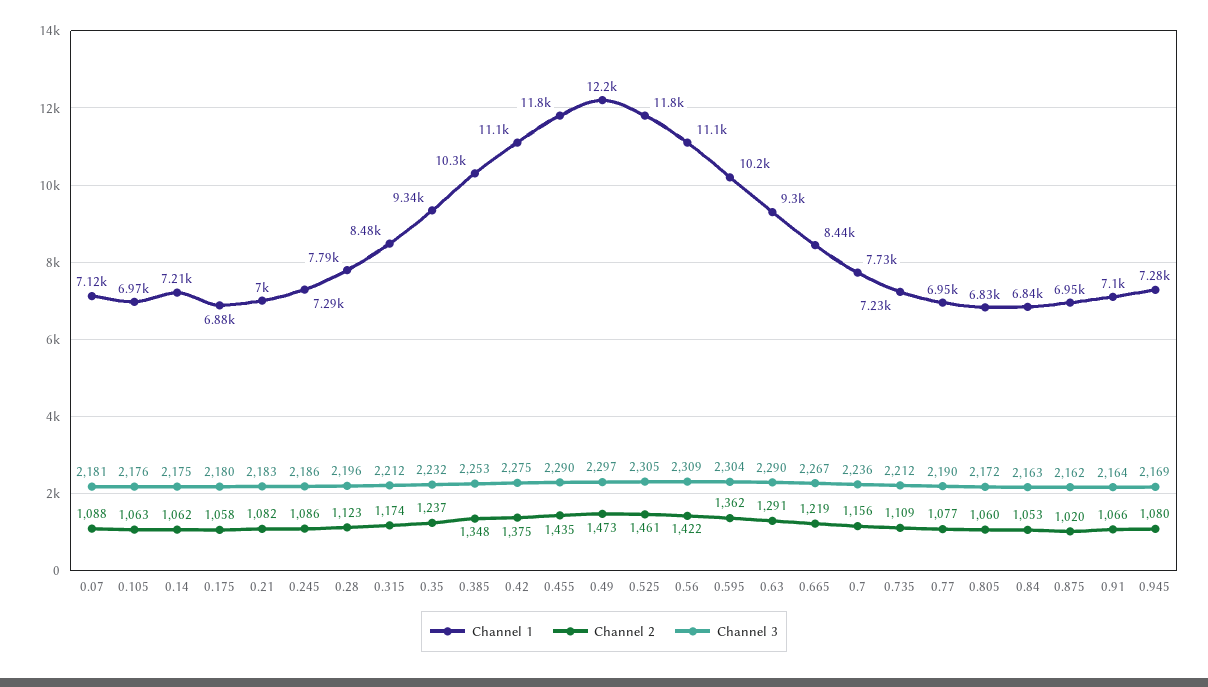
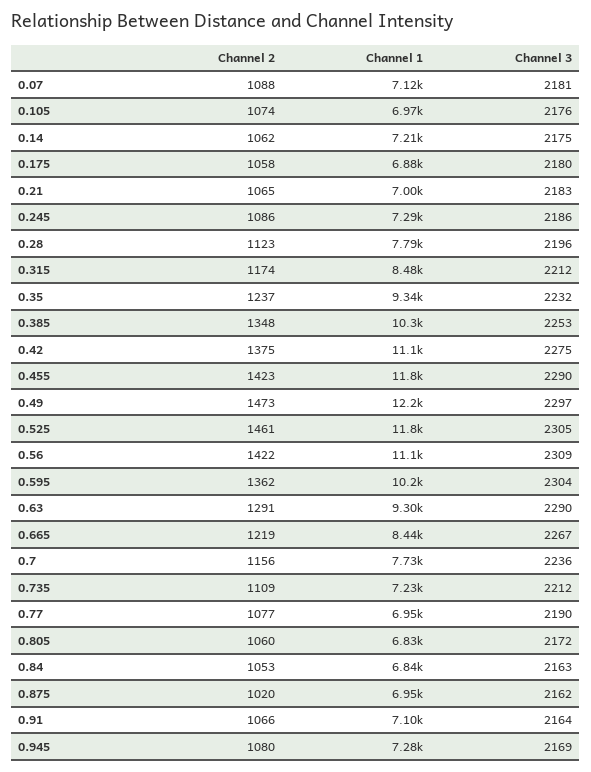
  {
    "Channel 1": {
      "0.07": 7120,
      "0.105": 6970,
      "0.14": 7210,
      "0.175": 6880,
      "0.21": 7000,
      "0.245": 7290,
      "0.28": 7790,
      "0.315": 8480,
      "0.35": 9340,
      "0.385": 10300,
      "0.42": 11100,
      "0.455": 11800,
      "0.49": 12200,
      "0.525": 11800,
      "0.56": 11100,
      "0.595": 10200,
      "0.63": 9300,
      "0.665": 8440,
      "0.7": 7730,
      "0.735": 7230,
      "0.77": 6950,
      "0.805": 6830,
      "0.84": 6840,
      "0.875": 6950,
      "0.91": 7100,
      "0.945": 7280
    },
    "Channel 2": {
      "0.07": 1088,
-     "0.105": 1063,
+     "0.105": 1074,
      "0.14": 1062,
      "0.175": 1058,
-     "0.21": 1082,
+     "0.21": 1065,
      "0.245": 1086,
      "0.28": 1123,
      "0.315": 1174,
      "0.35": 1237,
      "0.385": 1348,
      "0.42": 1375,
-     "0.455": 1435,
+     "0.455": 1423,
      "0.49": 1473,
      "0.525": 1461,
      "0.56": 1422,
      "0.595": 1362,
      "0.63": 1291,
      "0.665": 1219,
      "0.7": 1156,
      "0.735": 1109,
      "0.77": 1077,
      "0.805": 1060,
      "0.84": 1053,
      "0.875": 1020,
      "0.91": 1066,
      "0.945": 1080
    },
    "Channel 3": {
      "0.07": 2181,
      "0.105": 2176,
      "0.14": 2175,
      "0.175": 2180,
      "0.21": 2183,
      "0.245": 2186,
      "0.28": 2196,
      "0.315": 2212,
      "0.35": 2232,
      "0.385": 2253,
      "0.42": 2275,
      "0.455": 2290,
      "0.49": 2297,
      "0.525": 2305,
      "0.56": 2309,
      "0.595": 2304,
      "0.63": 2290,
      "0.665": 2267,
      "0.7": 2236,
      "0.735": 2212,
      "0.77": 2190,
      "0.805": 2172,
      "0.84": 2163,
      "0.875": 2162,
      "0.91": 2164,
      "0.945": 2169
    }
  }

